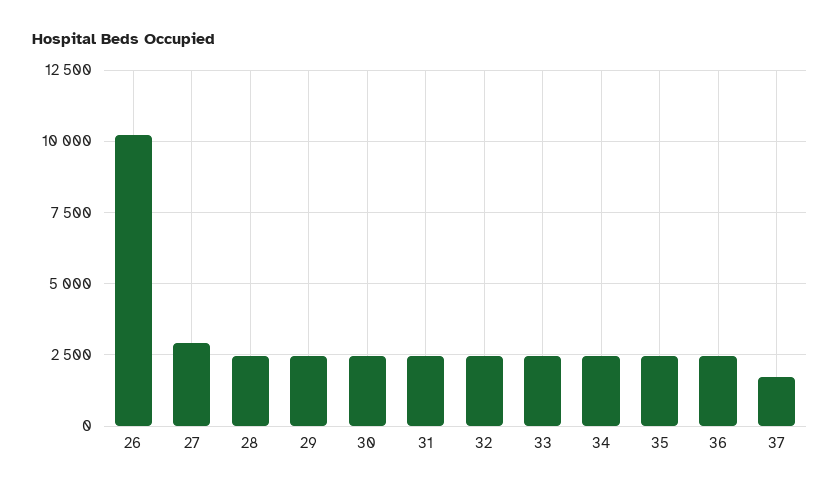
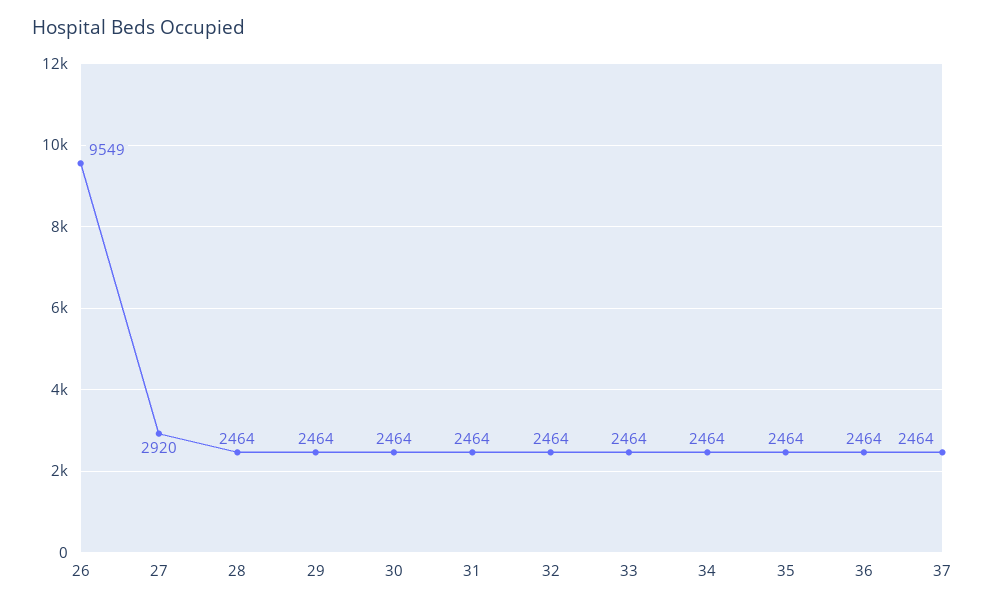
  {
-   "26": 10250,
+   "26": 9549,
    "27": 2920,
    "28": 2464,
    "29": 2464,
    "30": 2464,
    "31": 2464,
    "32": 2464,
    "33": 2464,
    "34": 2464,
    "35": 2464,
    "36": 2464,
-   "37": 1750
+   "37": 2464
  }

